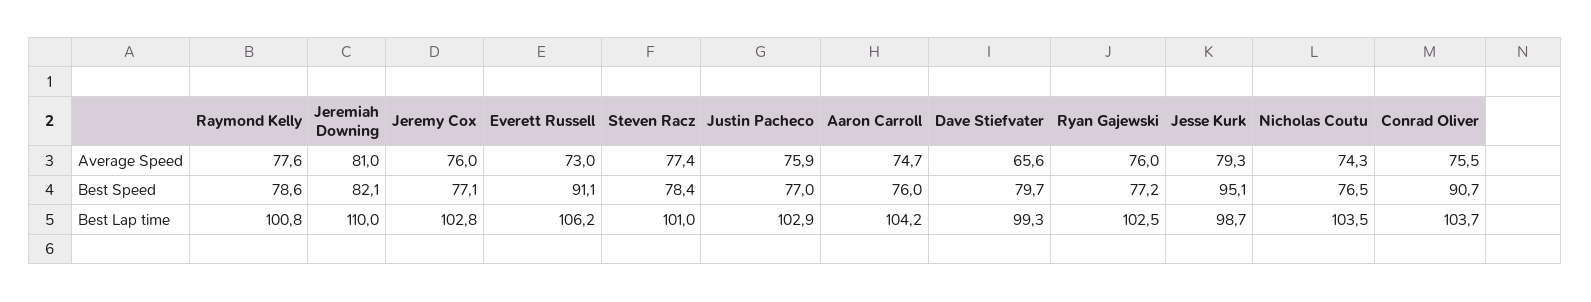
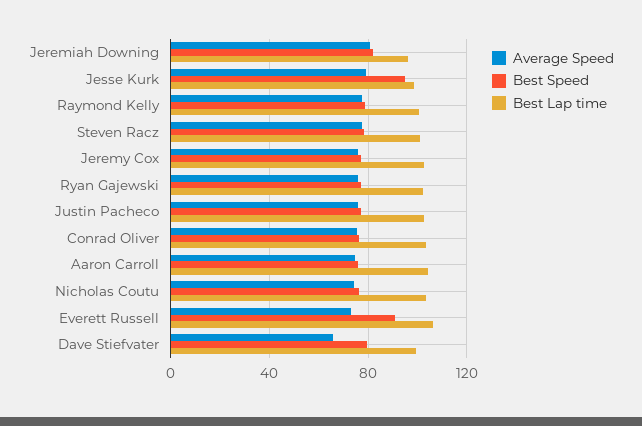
  {
    "Average Speed": {
      "Raymond Kelly": 77.6,
      "Jeremiah Downing": 81,
      "Jeremy Cox": 76,
      "Everett Russell": 73,
      "Steven Racz": 77.4,
      "Justin Pacheco": 75.9,
      "Aaron Carroll": 74.7,
      "Dave Stiefvater": 65.6,
      "Ryan Gajewski": 76,
      "Jesse Kurk": 79.3,
      "Nicholas Coutu": 74.3,
      "Conrad Oliver": 75.5
    },
    "Best Speed": {
      "Raymond Kelly": 78.6,
      "Jeremiah Downing": 82.1,
      "Jeremy Cox": 77.1,
      "Everett Russell": 91.1,
      "Steven Racz": 78.4,
      "Justin Pacheco": 77,
      "Aaron Carroll": 76,
      "Dave Stiefvater": 79.7,
      "Ryan Gajewski": 77.2,
      "Jesse Kurk": 95.1,
      "Nicholas Coutu": 76.5,
-     "Conrad Oliver": 90.7
+     "Conrad Oliver": 75
    },
    "Best Lap time": {
      "Raymond Kelly": 100.8,
-     "Jeremiah Downing": 110,
+     "Jeremiah Downing": 95,
      "Jeremy Cox": 102.8,
      "Everett Russell": 106.2,
      "Steven Racz": 101,
      "Justin Pacheco": 102.9,
      "Aaron Carroll": 104.2,
      "Dave Stiefvater": 99.3,
      "Ryan Gajewski": 102.5,
      "Jesse Kurk": 98.7,
      "Nicholas Coutu": 103.5,
      "Conrad Oliver": 103.7
    }
  }

